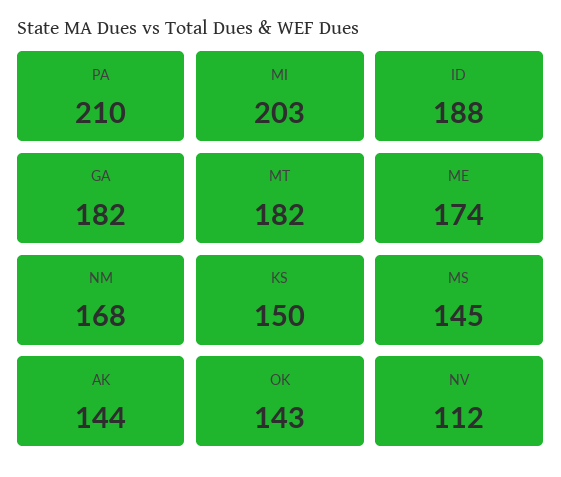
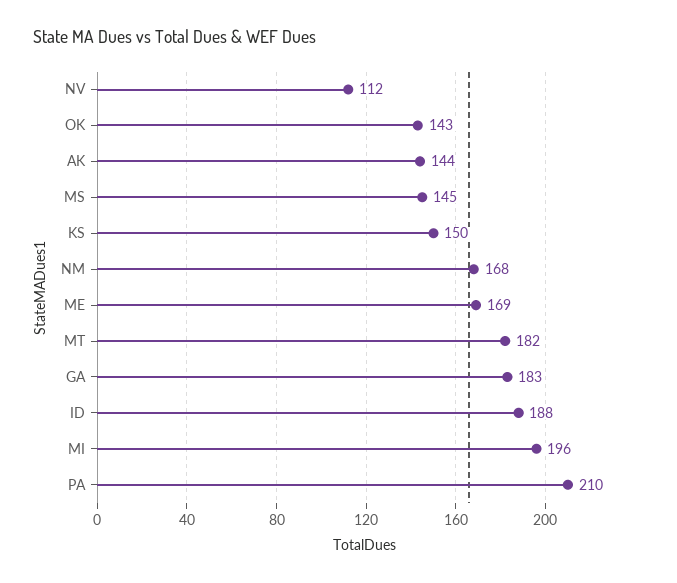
  {
    "PA": 210,
-   "MI": 203,
+   "MI": 196,
    "ID": 188,
-   "GA": 182,
+   "GA": 183,
    "MT": 182,
-   "ME": 174,
+   "ME": 169,
    "NM": 168,
    "KS": 150,
    "MS": 145,
    "AK": 144,
    "OK": 143,
    "NV": 112
  }

